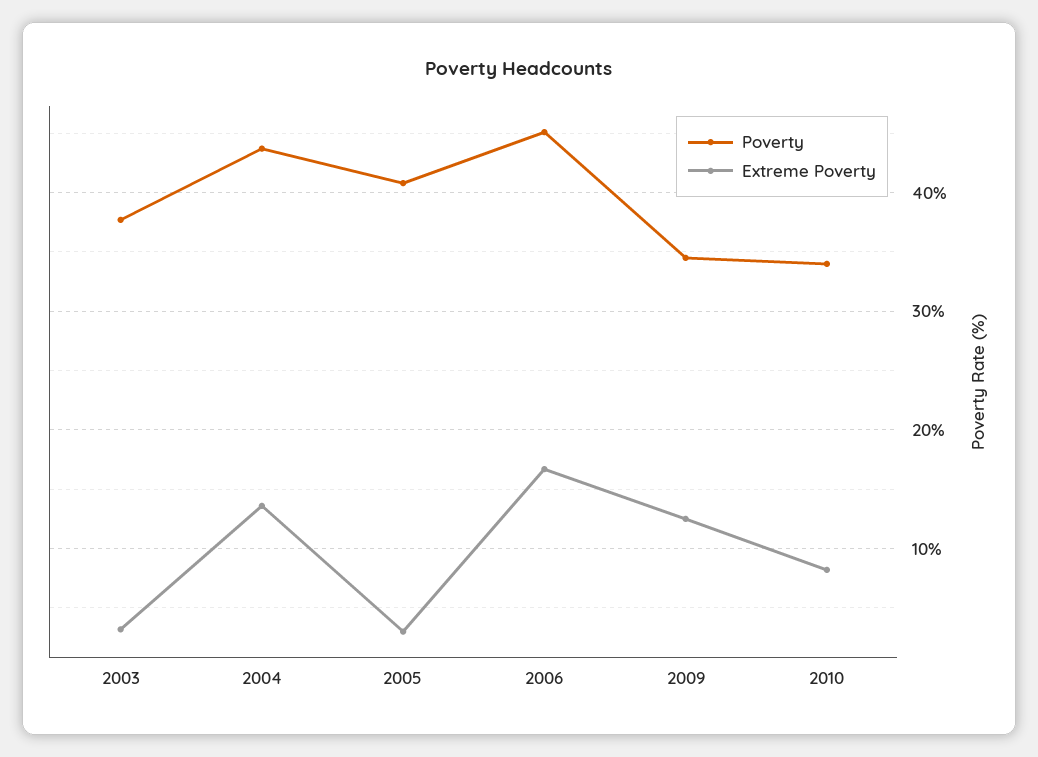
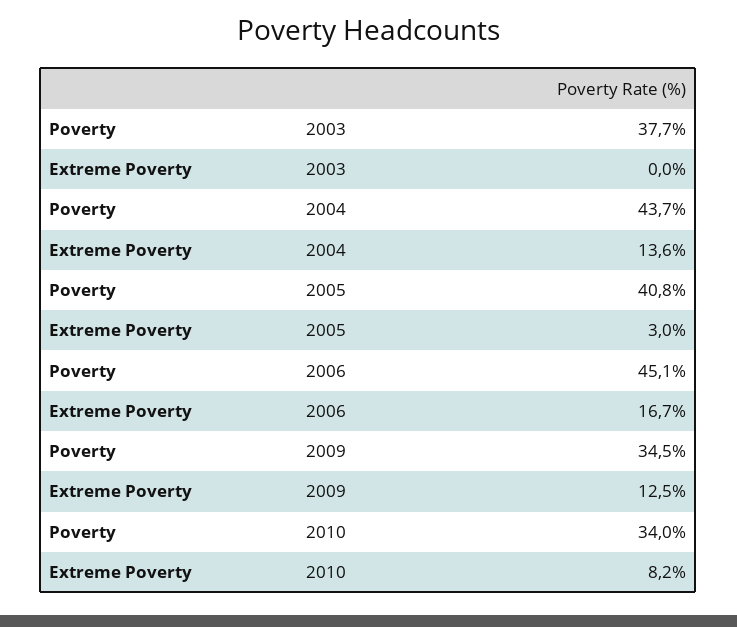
  {
    "Poverty": {
      "2003": 37.7,
      "2004": 43.7,
      "2005": 40.8,
      "2006": 45.1,
      "2009": 34.5,
      "2010": 34
    },
    "Extreme Poverty": {
-     "2003": 3,
+     "2003": 0,
      "2004": 13.6,
      "2005": 3,
      "2006": 16.7,
      "2009": 12.5,
      "2010": 8.2
    }
  }

